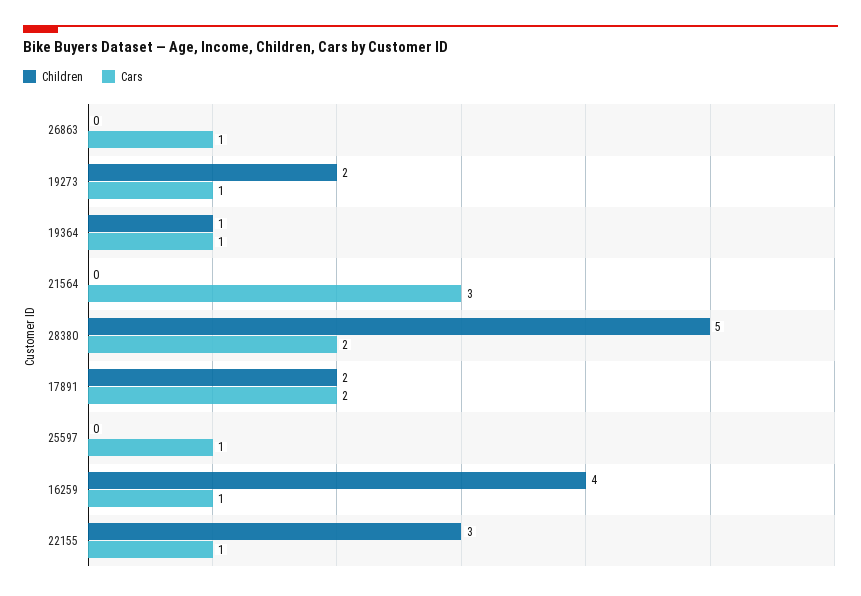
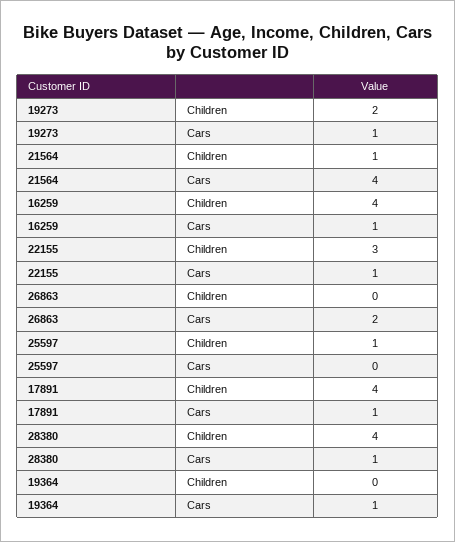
  {
    "Children": {
      "26863": 0,
      "19273": 2,
-     "19364": 1,
+     "19364": 0,
-     "21564": 0,
+     "21564": 1,
-     "28380": 5,
+     "28380": 4,
-     "17891": 2,
+     "17891": 4,
-     "25597": 0,
+     "25597": 1,
      "16259": 4,
      "22155": 3
    },
    "Cars": {
-     "26863": 1,
+     "26863": 2,
      "19273": 1,
      "19364": 1,
-     "21564": 3,
+     "21564": 4,
-     "28380": 2,
+     "28380": 1,
-     "17891": 2,
+     "17891": 1,
-     "25597": 1,
+     "25597": 0,
      "16259": 1,
      "22155": 1
    }
  }

